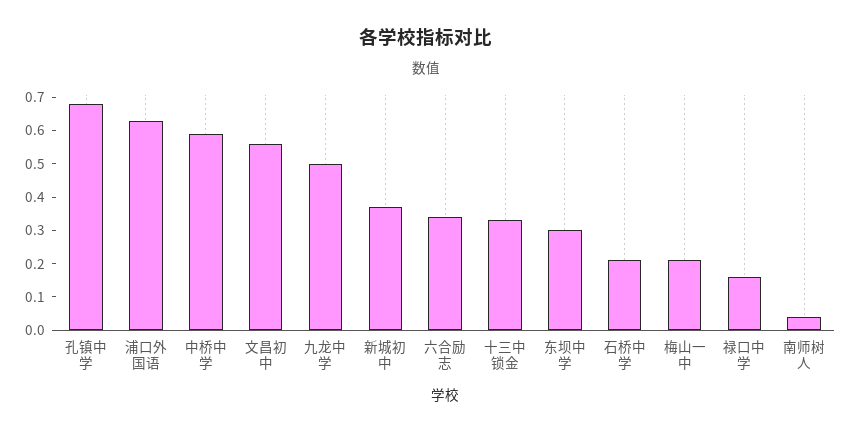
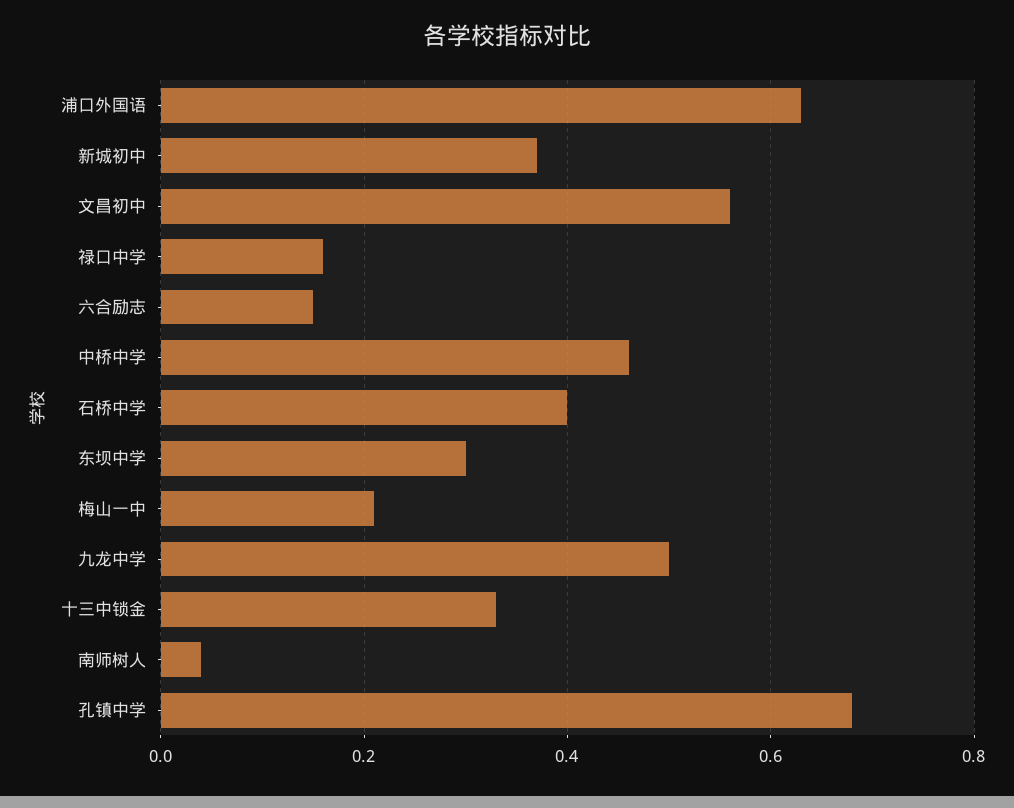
  {
    "孔镇中学": 0.7,
    "浦口外国语": 0.65,
-   "中桥中学": 0.6,
+   "中桥中学": 0.45,
    "文昌初中": 0.55,
    "九龙中学": 0.5,
    "新城初中": 0.35,
-   "六合励志": 0.35,
+   "六合励志": 0.15,
    "十三中锁金": 0.35,
    "东坝中学": 0.3,
-   "石桥中学": 0.2,
+   "石桥中学": 0.4,
    "梅山一中": 0.2,
    "禄口中学": 0.15,
    "南师树人": 0.05
  }

